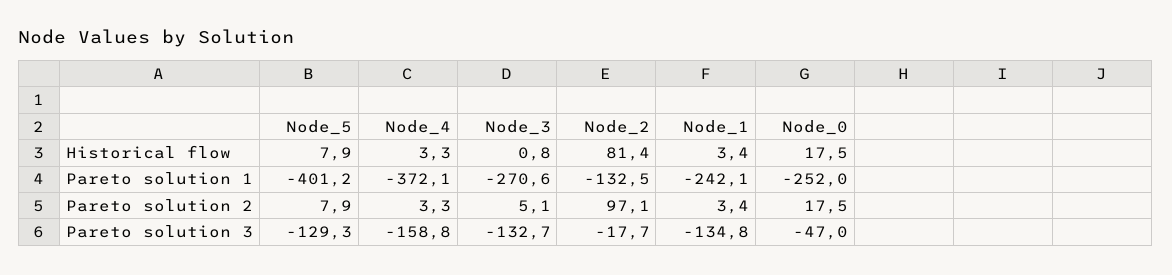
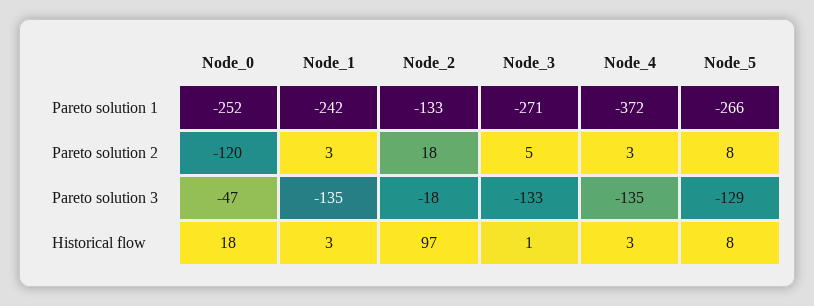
  {
    "Node_5": {
      "Historical flow": 7.9,
-     "Pareto solution 1": -401.2,
+     "Pareto solution 1": -266,
      "Pareto solution 2": 7.9,
      "Pareto solution 3": -129.3
    },
    "Node_4": {
      "Historical flow": 3.3,
      "Pareto solution 1": -372.1,
      "Pareto solution 2": 3.3,
-     "Pareto solution 3": -158.8
+     "Pareto solution 3": -135
    },
    "Node_3": {
      "Historical flow": 0.8,
      "Pareto solution 1": -270.6,
      "Pareto solution 2": 5.1,
      "Pareto solution 3": -132.7
    },
    "Node_2": {
-     "Historical flow": 81.4,
+     "Historical flow": 97,
      "Pareto solution 1": -132.5,
-     "Pareto solution 2": 97.1,
+     "Pareto solution 2": 18,
      "Pareto solution 3": -17.7
    },
    "Node_1": {
      "Historical flow": 3.4,
      "Pareto solution 1": -242.1,
      "Pareto solution 2": 3.4,
      "Pareto solution 3": -134.8
    },
    "Node_0": {
      "Historical flow": 17.5,
      "Pareto solution 1": -252,
-     "Pareto solution 2": 17.5,
+     "Pareto solution 2": -120,
      "Pareto solution 3": -47
    }
  }

